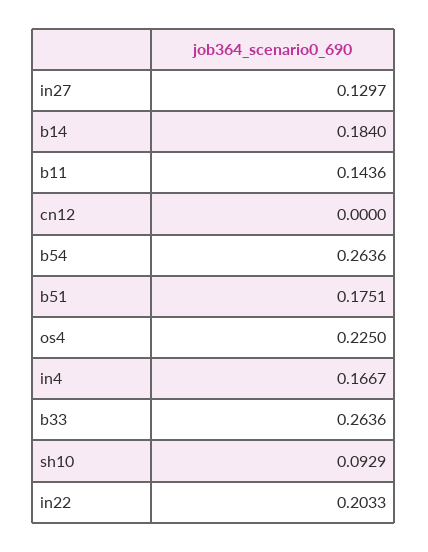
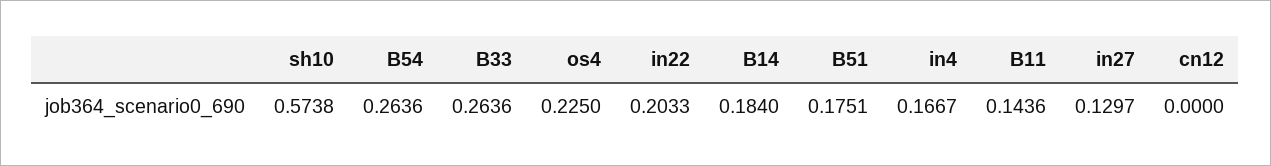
  {
    "in27": 0.1297,
    "b14": 0.184,
    "b11": 0.1436,
    "cn12": 0,
    "b54": 0.2636,
    "b51": 0.1751,
    "os4": 0.225,
    "in4": 0.1667,
    "b33": 0.2636,
-   "sh10": 0.0929,
+   "sh10": 0.5738,
    "in22": 0.2033
  }

